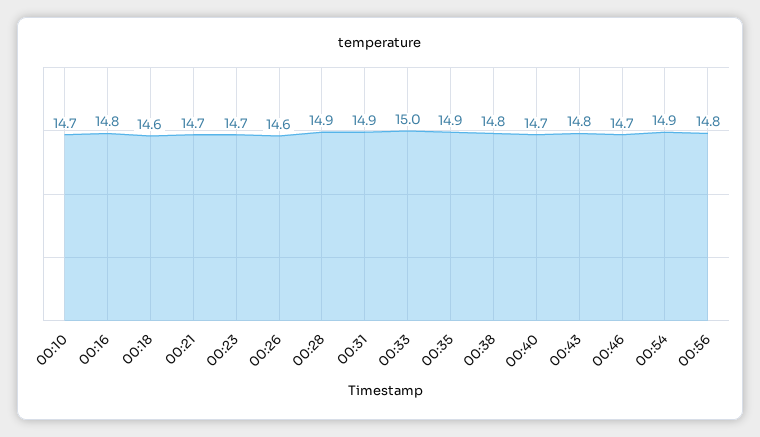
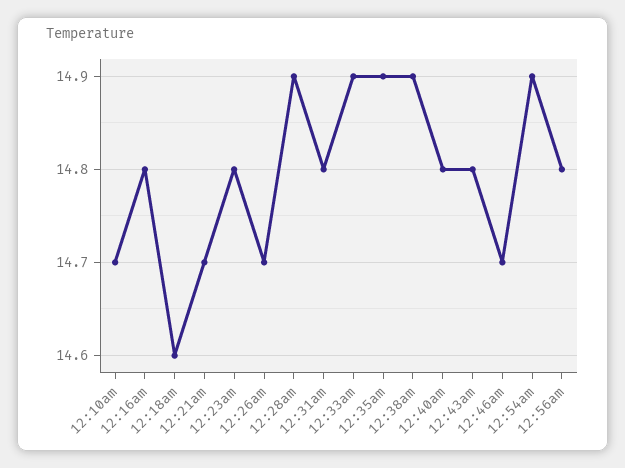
  {
    "00:10": 14.7,
    "00:16": 14.8,
    "00:18": 14.6,
    "00:21": 14.7,
-   "00:23": 14.7,
+   "00:23": 14.8,
-   "00:26": 14.6,
+   "00:26": 14.7,
    "00:28": 14.9,
-   "00:31": 14.9,
+   "00:31": 14.8,
-   "00:33": 15,
+   "00:33": 14.9,
    "00:35": 14.9,
-   "00:38": 14.8,
+   "00:38": 14.9,
-   "00:40": 14.7,
+   "00:40": 14.8,
    "00:43": 14.8,
    "00:46": 14.7,
    "00:54": 14.9,
    "00:56": 14.8
  }

